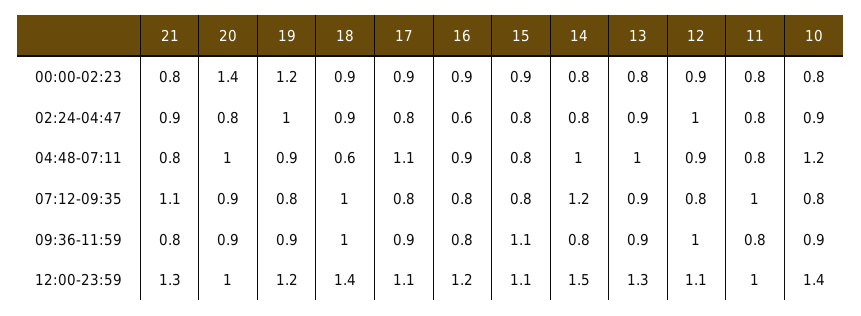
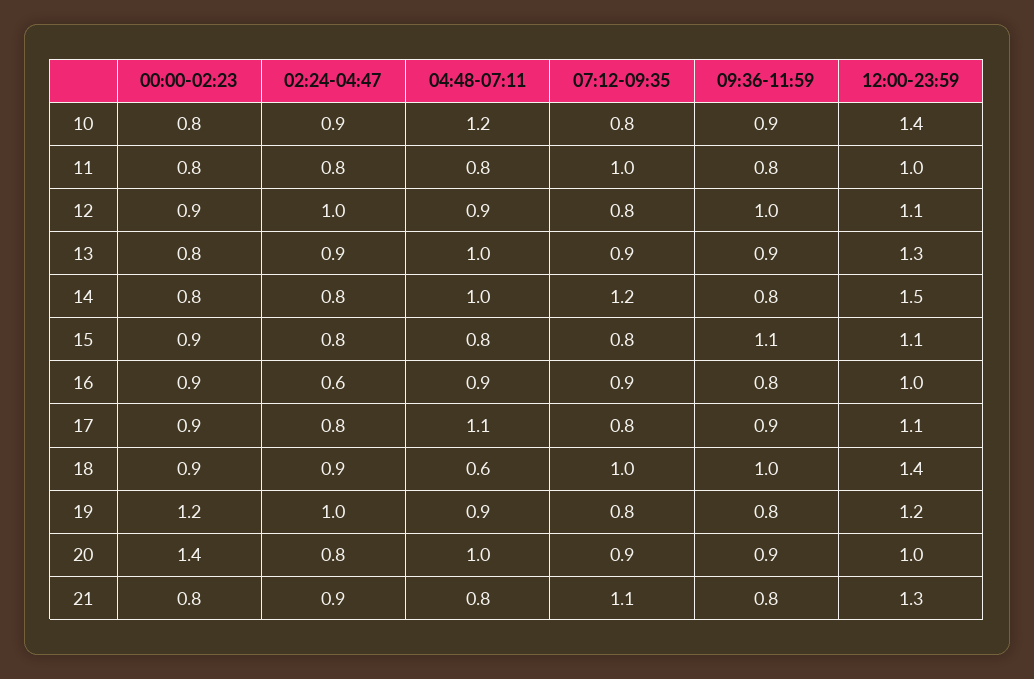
  {
    "21": {
      "00:00-02:23": 0.8,
      "02:24-04:47": 0.9,
      "04:48-07:11": 0.8,
      "07:12-09:35": 1.1,
      "09:36-11:59": 0.8,
      "12:00-23:59": 1.3
    },
    "20": {
      "00:00-02:23": 1.4,
      "02:24-04:47": 0.8,
      "04:48-07:11": 1,
      "07:12-09:35": 0.9,
      "09:36-11:59": 0.9,
      "12:00-23:59": 1
    },
    "19": {
      "00:00-02:23": 1.2,
      "02:24-04:47": 1,
      "04:48-07:11": 0.9,
      "07:12-09:35": 0.8,
-     "09:36-11:59": 0.9,
+     "09:36-11:59": 0.8,
      "12:00-23:59": 1.2
    },
    "18": {
      "00:00-02:23": 0.9,
      "02:24-04:47": 0.9,
      "04:48-07:11": 0.6,
      "07:12-09:35": 1,
      "09:36-11:59": 1,
      "12:00-23:59": 1.4
    },
    "17": {
      "00:00-02:23": 0.9,
      "02:24-04:47": 0.8,
      "04:48-07:11": 1.1,
      "07:12-09:35": 0.8,
      "09:36-11:59": 0.9,
      "12:00-23:59": 1.1
    },
    "16": {
      "00:00-02:23": 0.9,
      "02:24-04:47": 0.6,
      "04:48-07:11": 0.9,
-     "07:12-09:35": 0.8,
+     "07:12-09:35": 0.9,
      "09:36-11:59": 0.8,
-     "12:00-23:59": 1.2
+     "12:00-23:59": 1
    },
    "15": {
      "00:00-02:23": 0.9,
      "02:24-04:47": 0.8,
      "04:48-07:11": 0.8,
      "07:12-09:35": 0.8,
      "09:36-11:59": 1.1,
      "12:00-23:59": 1.1
    },
    "14": {
      "00:00-02:23": 0.8,
      "02:24-04:47": 0.8,
      "04:48-07:11": 1,
      "07:12-09:35": 1.2,
      "09:36-11:59": 0.8,
      "12:00-23:59": 1.5
    },
    "13": {
      "00:00-02:23": 0.8,
      "02:24-04:47": 0.9,
      "04:48-07:11": 1,
      "07:12-09:35": 0.9,
      "09:36-11:59": 0.9,
      "12:00-23:59": 1.3
    },
    "12": {
      "00:00-02:23": 0.9,
      "02:24-04:47": 1,
      "04:48-07:11": 0.9,
      "07:12-09:35": 0.8,
      "09:36-11:59": 1,
      "12:00-23:59": 1.1
    },
    "11": {
      "00:00-02:23": 0.8,
      "02:24-04:47": 0.8,
      "04:48-07:11": 0.8,
      "07:12-09:35": 1,
      "09:36-11:59": 0.8,
      "12:00-23:59": 1
    },
    "10": {
      "00:00-02:23": 0.8,
      "02:24-04:47": 0.9,
      "04:48-07:11": 1.2,
      "07:12-09:35": 0.8,
      "09:36-11:59": 0.9,
      "12:00-23:59": 1.4
    }
  }

